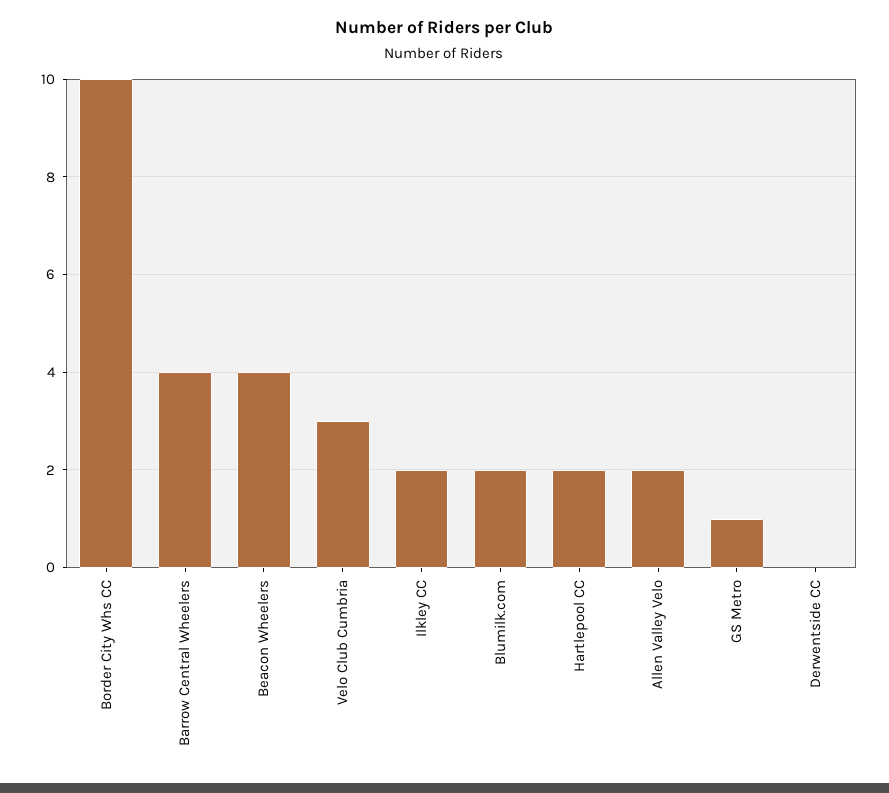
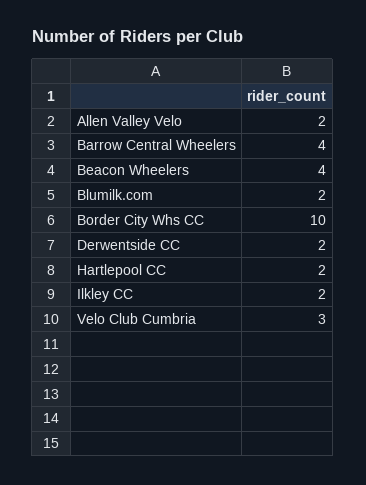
  {
    "Border City Whs CC": 10,
    "Barrow Central Wheelers": 4,
    "Beacon Wheelers": 4,
    "Velo Club Cumbria": 3,
    "Ilkley CC": 2,
    "Blumilk.com": 2,
    "Hartlepool CC": 2,
    "Allen Valley Velo": 2,
-   "GS Metro": 1,
-   "Derwentside CC": 0
+   "Derwentside CC": 2
  }

